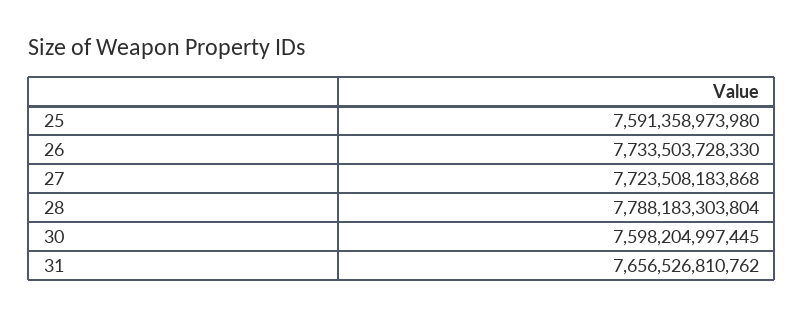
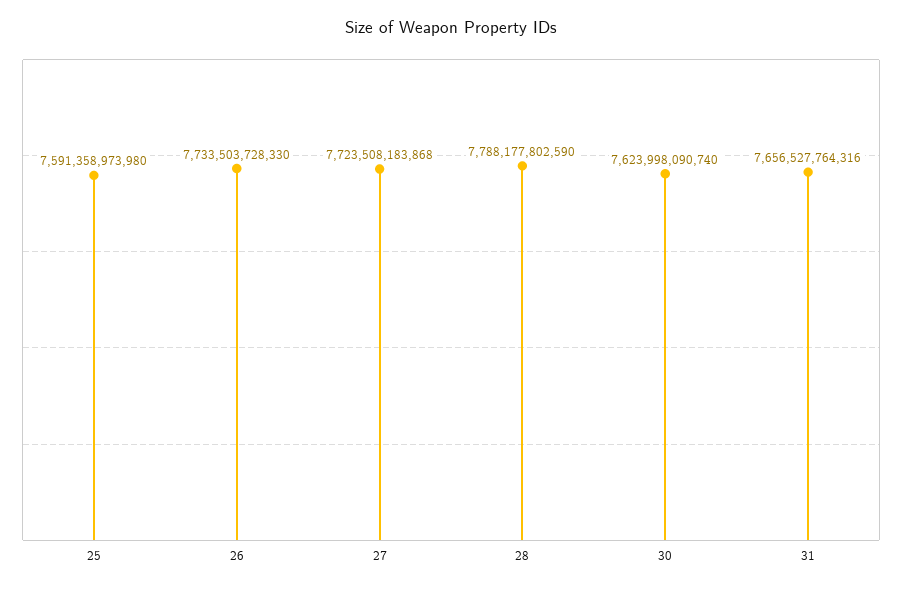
  {
    "25": 7591358973980,
    "26": 7733503728330,
    "27": 7723508183868,
-   "28": 7788183303804,
+   "28": 7788177802590,
-   "30": 7598204997445,
+   "30": 7623998090740,
-   "31": 7656526810762
+   "31": 7656527764316
  }

